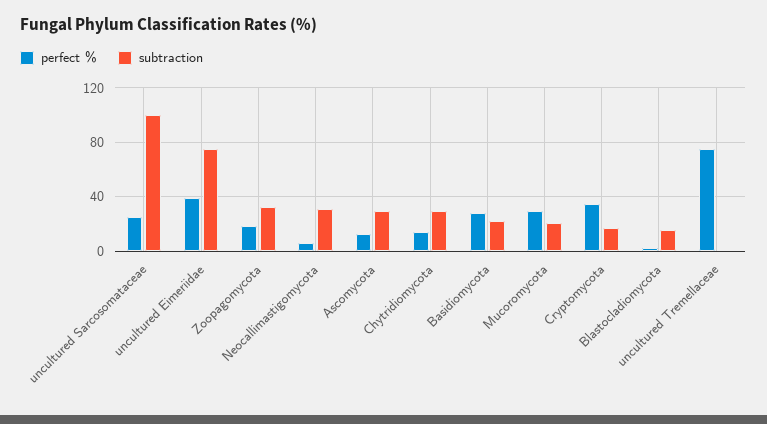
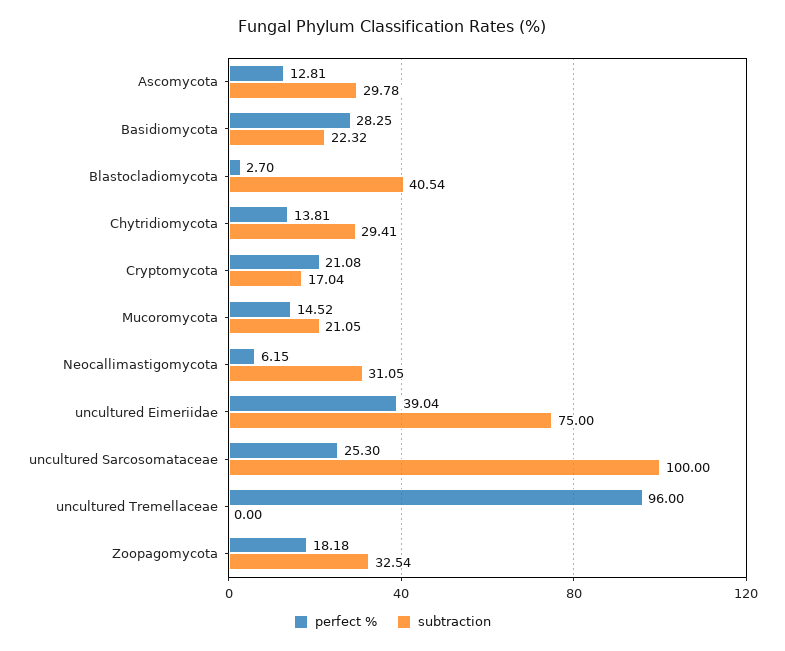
  {
    "perfect %": {
      "uncultured Sarcosomataceae": 25.3,
      "uncultured Eimeriidae": 39.04,
      "Zoopagomycota": 18.18,
      "Neocallimastigomycota": 6.15,
      "Ascomycota": 12.81,
      "Chytridiomycota": 13.81,
      "Basidiomycota": 28.25,
-     "Mucoromycota": 30,
+     "Mucoromycota": 14.52,
-     "Cryptomycota": 35,
+     "Cryptomycota": 21.08,
      "Blastocladiomycota": 2.7,
-     "uncultured Tremellaceae": 75
+     "uncultured Tremellaceae": 96
    },
    "subtraction": {
      "uncultured Sarcosomataceae": 100,
      "uncultured Eimeriidae": 75,
      "Zoopagomycota": 32.54,
      "Neocallimastigomycota": 31.05,
      "Ascomycota": 29.78,
      "Chytridiomycota": 29.41,
      "Basidiomycota": 22.32,
      "Mucoromycota": 21.05,
      "Cryptomycota": 17.04,
-     "Blastocladiomycota": 15,
+     "Blastocladiomycota": 40.54,
      "uncultured Tremellaceae": 0
    }
  }

